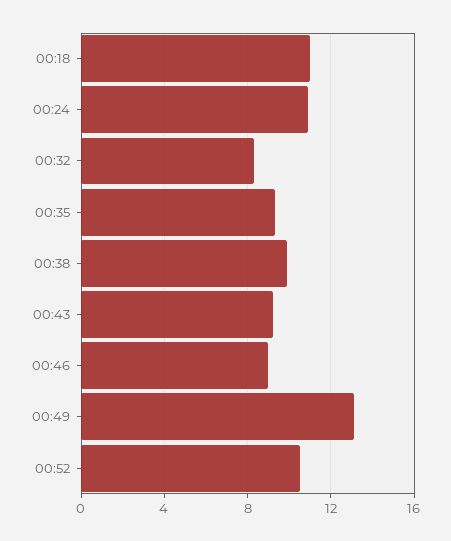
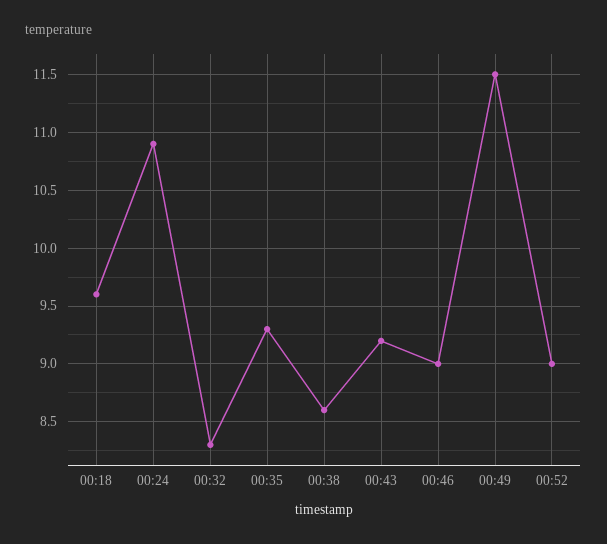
  {
-   "00:18": 11,
+   "00:18": 9.6,
    "00:24": 10.9,
    "00:32": 8.3,
    "00:35": 9.3,
-   "00:38": 10,
+   "00:38": 8.6,
    "00:43": 9.2,
    "00:46": 9,
-   "00:49": 13,
+   "00:49": 11.5,
-   "00:52": 10.5
+   "00:52": 9
  }

